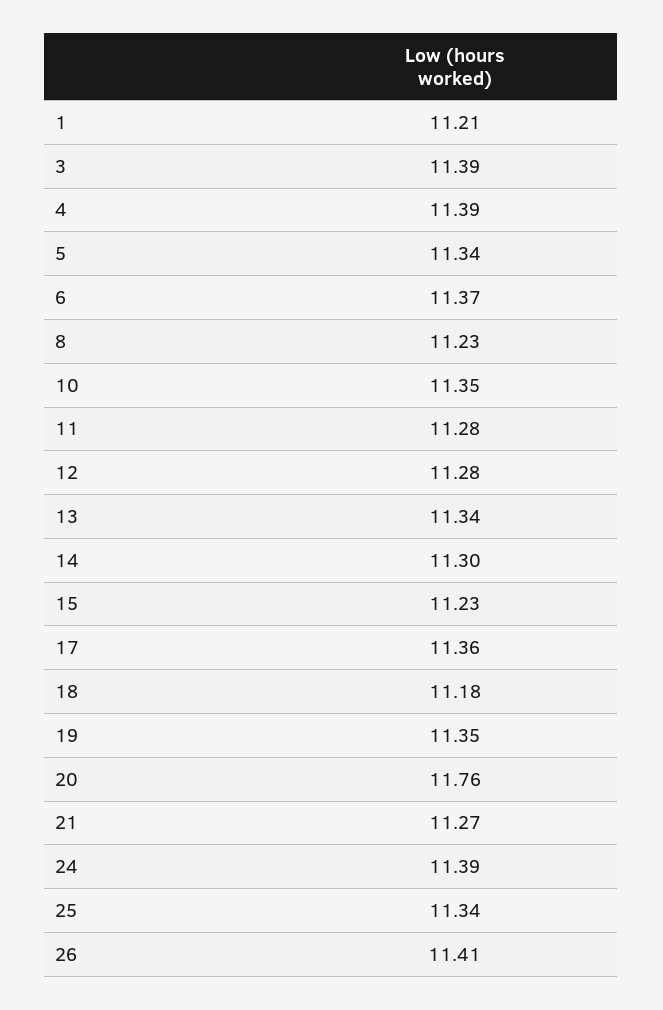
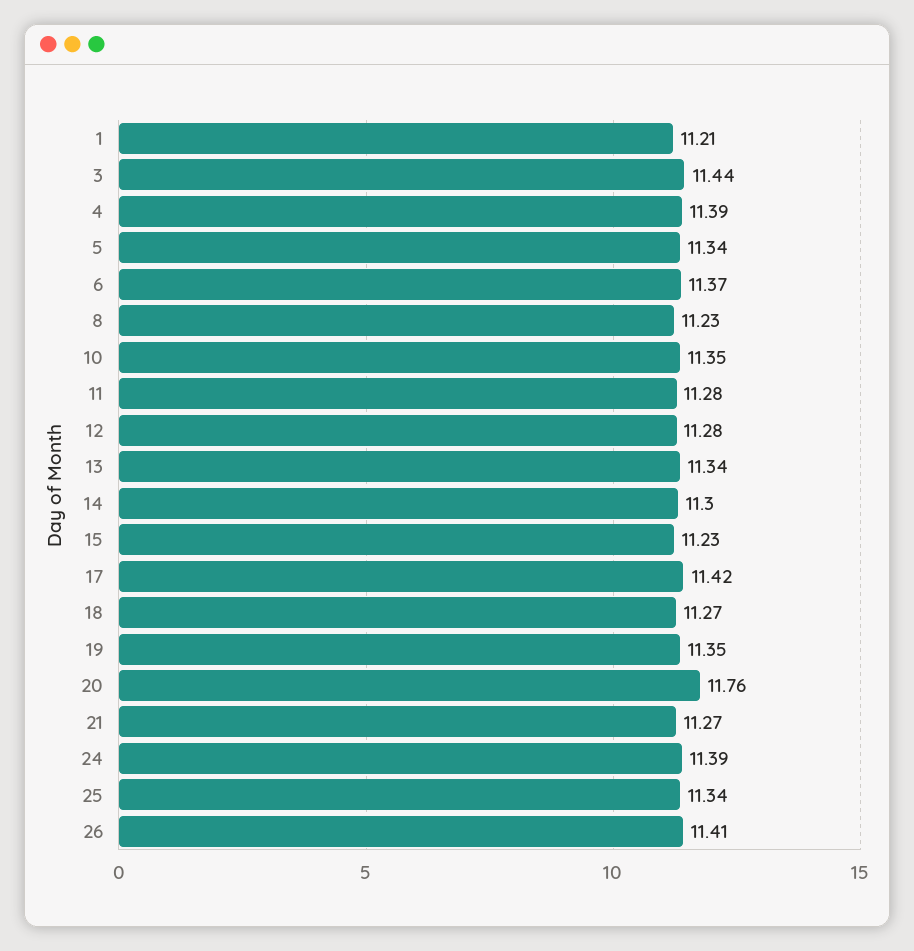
  {
    "1": 11.21,
-   "3": 11.39,
+   "3": 11.44,
    "4": 11.39,
    "5": 11.34,
    "6": 11.37,
    "8": 11.23,
    "10": 11.35,
    "11": 11.28,
    "12": 11.28,
    "13": 11.34,
    "14": 11.3,
    "15": 11.23,
-   "17": 11.36,
+   "17": 11.42,
-   "18": 11.18,
+   "18": 11.27,
    "19": 11.35,
    "20": 11.76,
    "21": 11.27,
    "24": 11.39,
    "25": 11.34,
    "26": 11.41
  }

